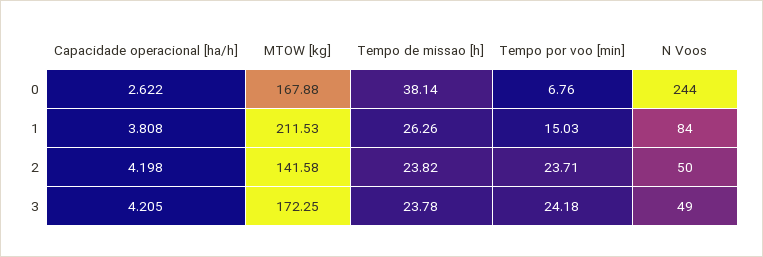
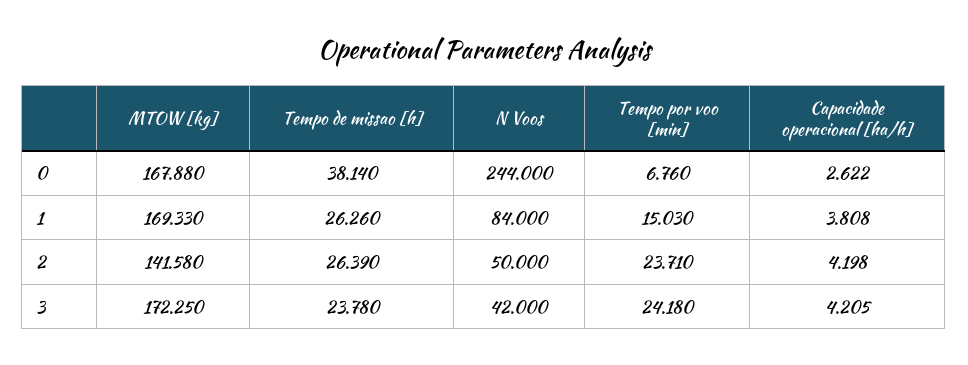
  {
    "Capacidade operacional [ha/h]": {
      "0": 2.622,
      "1": 3.808,
      "2": 4.198,
      "3": 4.205
    },
    "MTOW [kg]": {
      "0": 167.88,
-     "1": 211.53,
+     "1": 169.33,
      "2": 141.58,
      "3": 172.25
    },
    "Tempo de missao [h]": {
      "0": 38.14,
      "1": 26.26,
-     "2": 23.82,
+     "2": 26.39,
      "3": 23.78
    },
    "Tempo por voo [min]": {
      "0": 6.76,
      "1": 15.03,
      "2": 23.71,
      "3": 24.18
    },
    "N Voos": {
      "0": 244,
      "1": 84,
      "2": 50,
-     "3": 49
+     "3": 42
    }
  }

